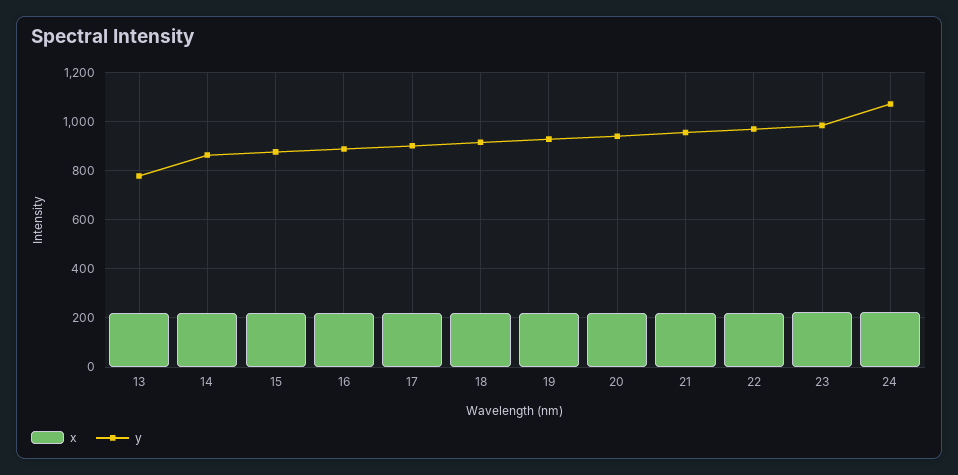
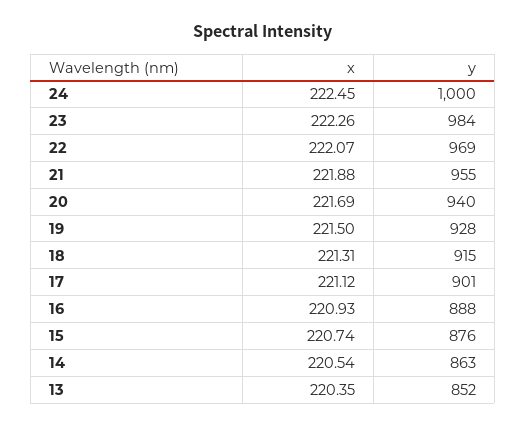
  {
    "x": {
      "13": 220.35,
      "14": 220.54,
      "15": 220.74,
      "16": 220.93,
      "17": 221.12,
      "18": 221.31,
      "19": 221.5,
      "20": 221.69,
      "21": 221.88,
      "22": 222.07,
      "23": 222.26,
      "24": 222.45
    },
    "y": {
-     "13": 775,
+     "13": 852,
      "14": 863,
      "15": 876,
      "16": 888,
      "17": 901,
      "18": 915,
      "19": 928,
      "20": 940,
      "21": 955,
      "22": 969,
      "23": 984,
-     "24": 1075
+     "24": 1000
    }
  }

